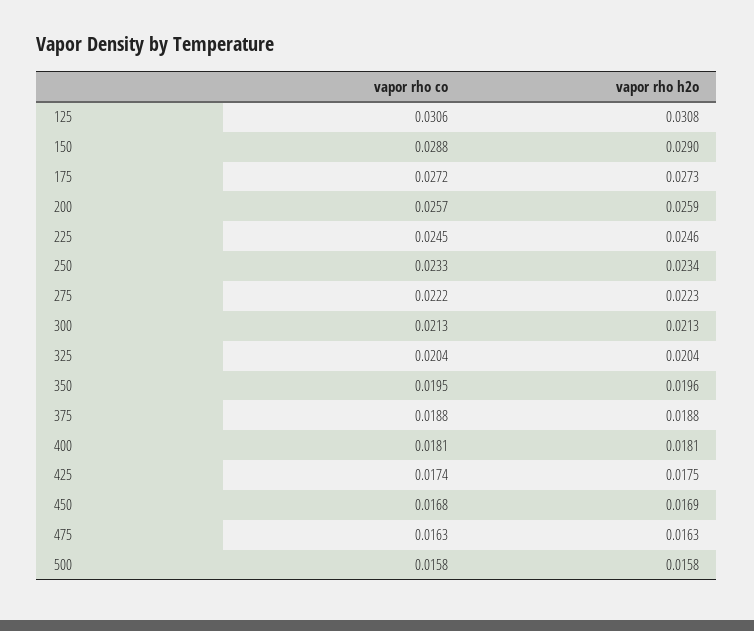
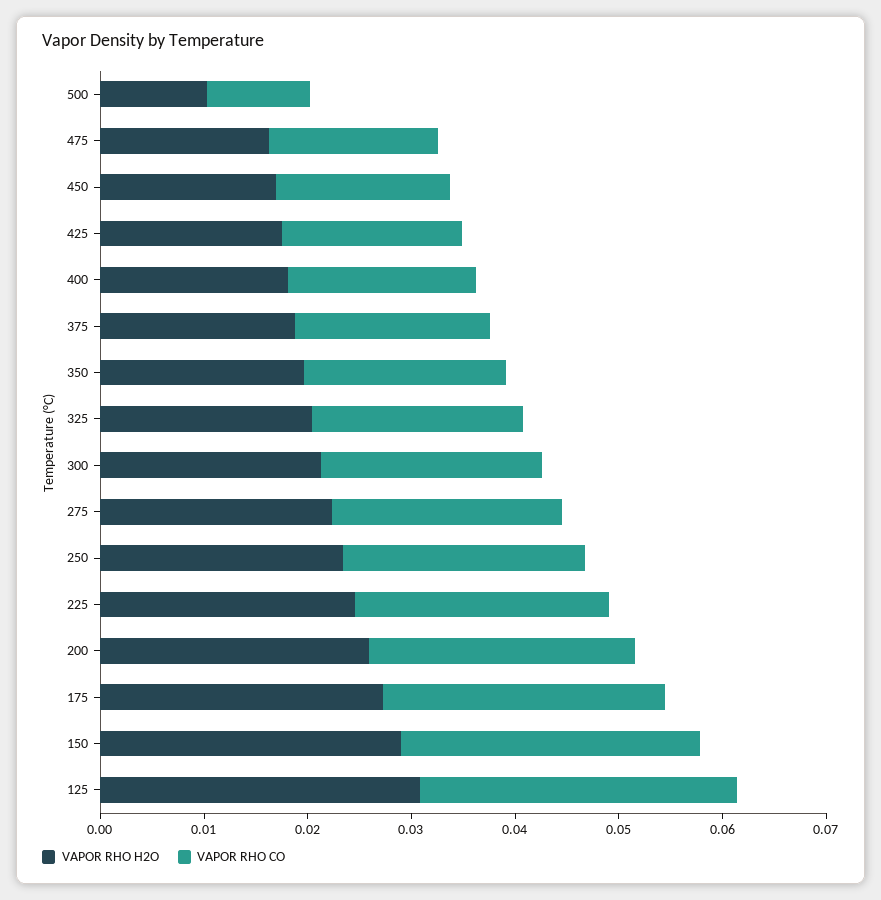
  {
    "vapor rho co": {
      "125": 0.0306,
      "150": 0.0288,
      "175": 0.0272,
      "200": 0.0257,
      "225": 0.0245,
      "250": 0.0233,
      "275": 0.0222,
      "300": 0.0213,
      "325": 0.0204,
      "350": 0.0195,
      "375": 0.0188,
      "400": 0.0181,
      "425": 0.0174,
      "450": 0.0168,
      "475": 0.0163,
-     "500": 0.0158
+     "500": 0.01
    },
    "vapor rho h2o": {
      "125": 0.0308,
      "150": 0.029,
      "175": 0.0273,
      "200": 0.0259,
      "225": 0.0246,
      "250": 0.0234,
      "275": 0.0223,
      "300": 0.0213,
      "325": 0.0204,
      "350": 0.0196,
      "375": 0.0188,
      "400": 0.0181,
      "425": 0.0175,
      "450": 0.0169,
      "475": 0.0163,
-     "500": 0.0158
+     "500": 0.01
    }
  }

